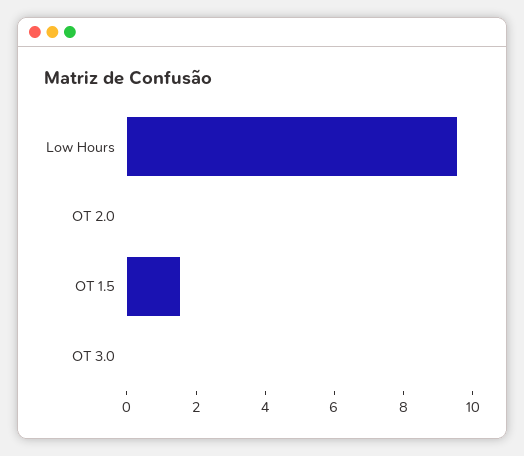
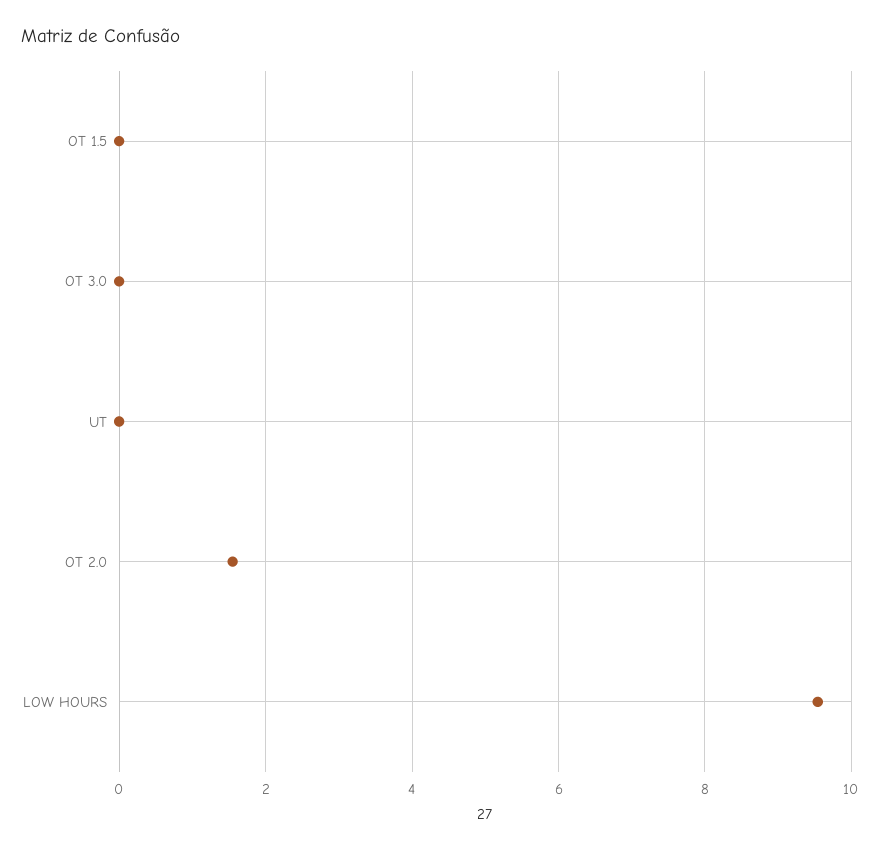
  {
    "Low Hours": 9.6,
-   "OT 2.0": 0,
+   "OT 2.0": 1.6,
-   "OT 1.5": 1.5,
+   "OT 1.5": 0,
-   "OT 3.0": 0
+   "OT 3.0": 0,
+   "UT": 0
  }

